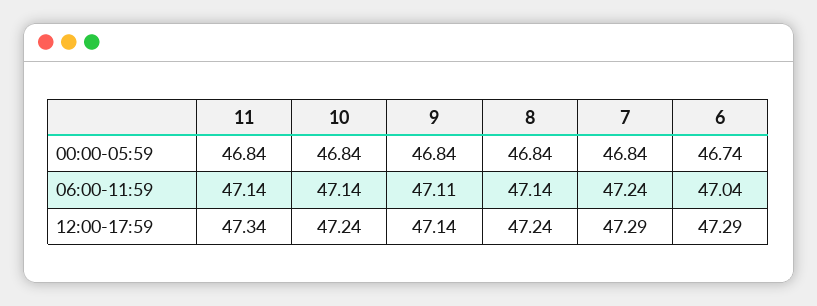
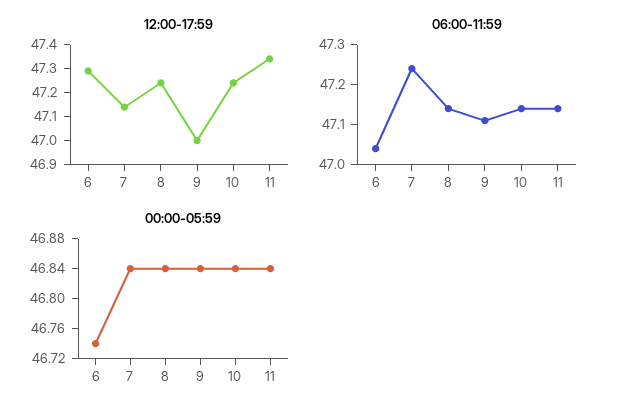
  {
    "00:00-05:59": {
      "11": 46.84,
      "10": 46.84,
      "9": 46.84,
      "8": 46.84,
      "7": 46.84,
      "6": 46.74
    },
    "06:00-11:59": {
      "11": 47.14,
      "10": 47.14,
      "9": 47.11,
      "8": 47.14,
      "7": 47.24,
      "6": 47.04
    },
    "12:00-17:59": {
      "11": 47.34,
      "10": 47.24,
-     "9": 47.14,
+     "9": 47,
      "8": 47.24,
-     "7": 47.29,
+     "7": 47.15,
      "6": 47.29
    }
  }

